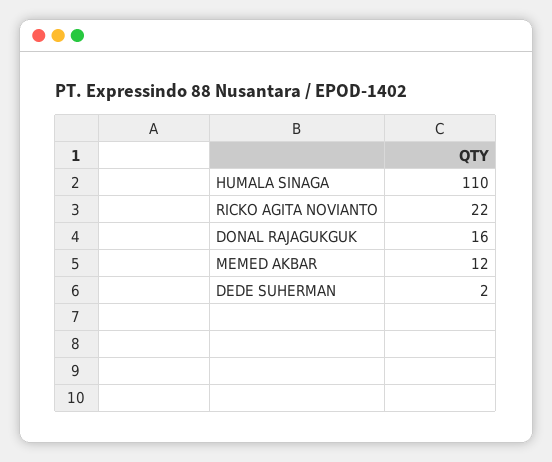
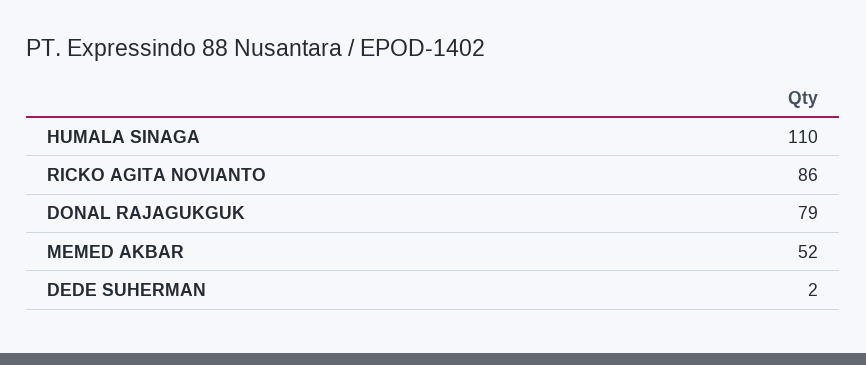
  {
    "HUMALA SINAGA": 110,
-   "RICKO AGITA NOVIANTO": 22,
+   "RICKO AGITA NOVIANTO": 86,
-   "DONAL RAJAGUKGUK": 16,
+   "DONAL RAJAGUKGUK": 79,
-   "MEMED AKBAR": 12,
+   "MEMED AKBAR": 52,
    "DEDE SUHERMAN": 2
  }

